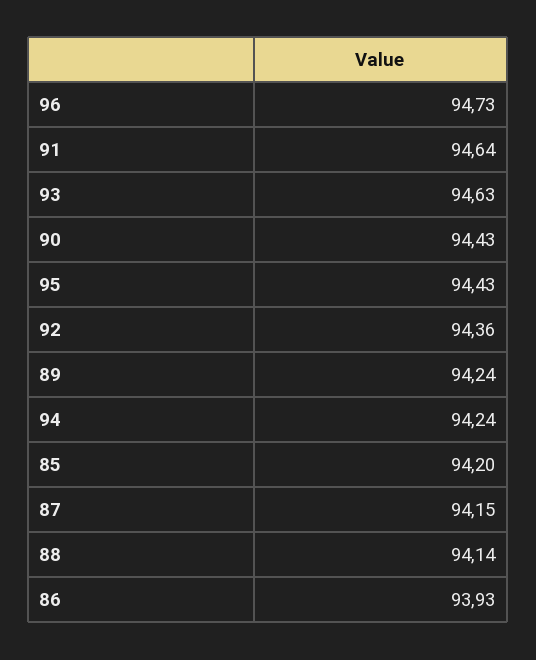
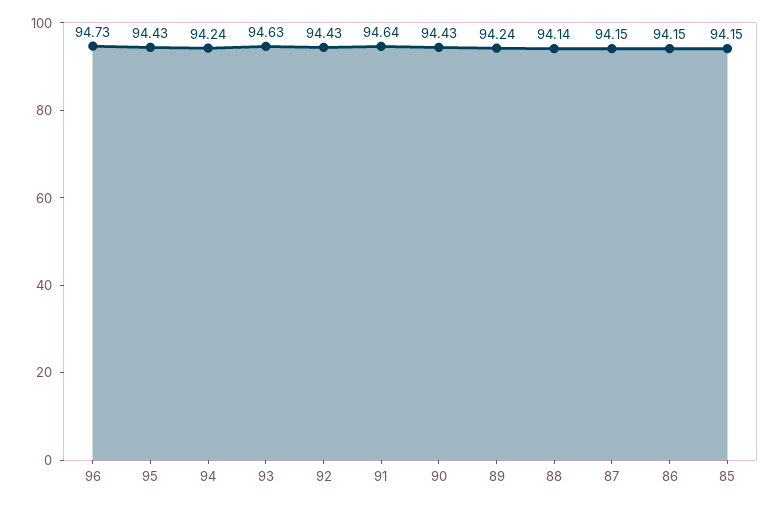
  {
    "96": 94.73,
    "91": 94.64,
    "93": 94.63,
    "90": 94.43,
    "95": 94.43,
-   "92": 94.36,
+   "92": 94.43,
    "89": 94.24,
    "94": 94.24,
-   "85": 94.2,
+   "85": 94.15,
    "87": 94.15,
    "88": 94.14,
-   "86": 93.93
+   "86": 94.15
  }

